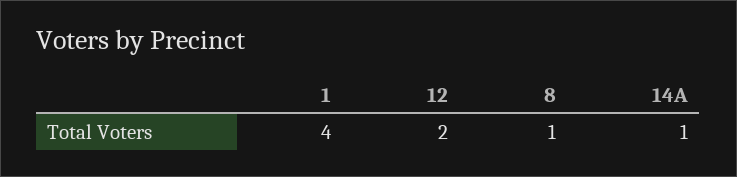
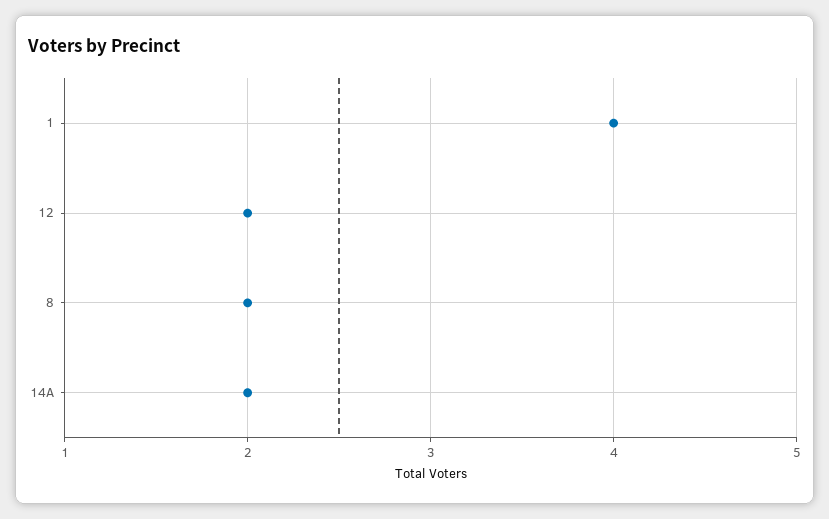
  {
    "1": 4,
    "12": 2,
-   "8": 1,
+   "8": 2,
-   "14A": 1
+   "14A": 2
  }

